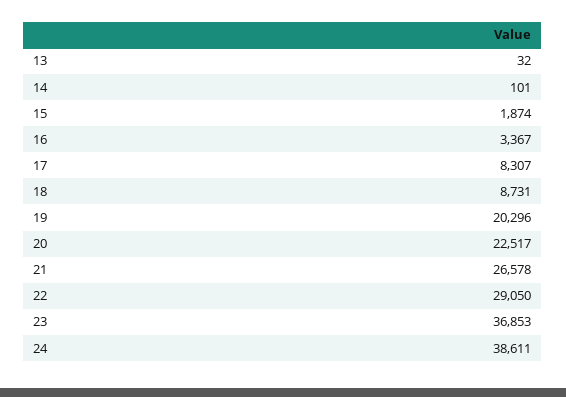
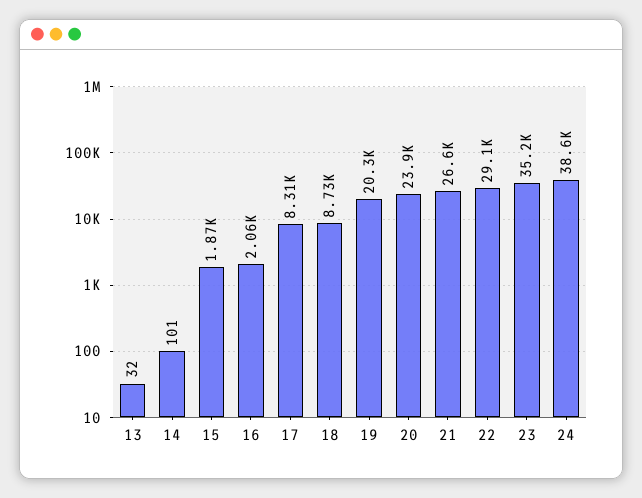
  {
    "13": 32,
    "14": 101,
    "15": 1874,
-   "16": 3367,
+   "16": 2060,
    "17": 8307,
    "18": 8731,
    "19": 20296,
-   "20": 22517,
+   "20": 23900,
    "21": 26578,
    "22": 29050,
-   "23": 36853,
+   "23": 35200,
    "24": 38611
  }

